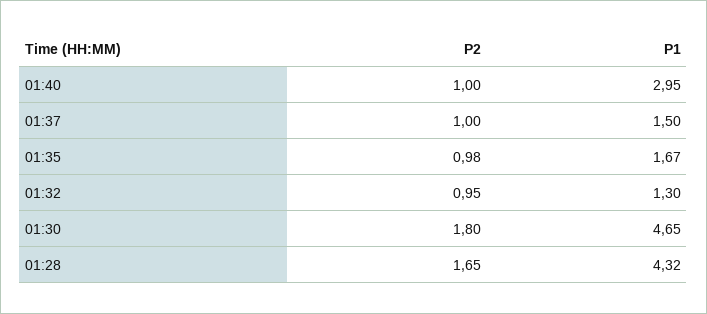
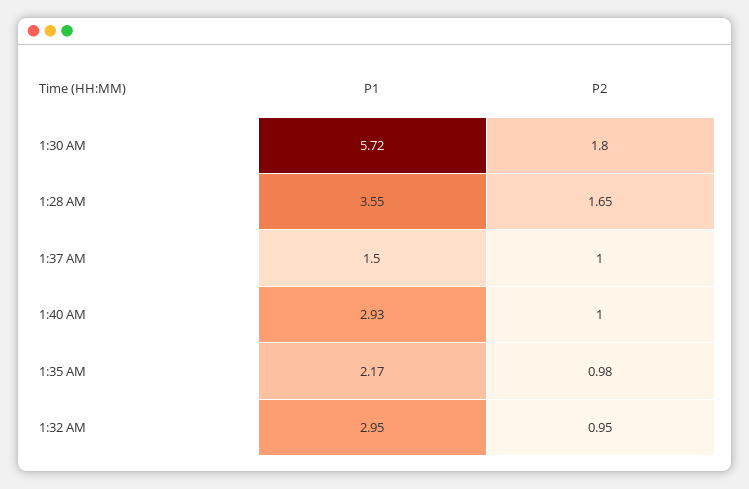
  {
    "P2": {
      "01:40": 1,
      "01:37": 1,
      "01:35": 0.98,
      "01:32": 0.95,
      "01:30": 1.8,
      "01:28": 1.65
    },
    "P1": {
-     "01:40": 2.95,
+     "01:40": 2.93,
      "01:37": 1.5,
-     "01:35": 1.67,
+     "01:35": 2.17,
-     "01:32": 1.3,
+     "01:32": 2.95,
-     "01:30": 4.65,
+     "01:30": 5.72,
-     "01:28": 4.32
+     "01:28": 3.55
    }
  }

